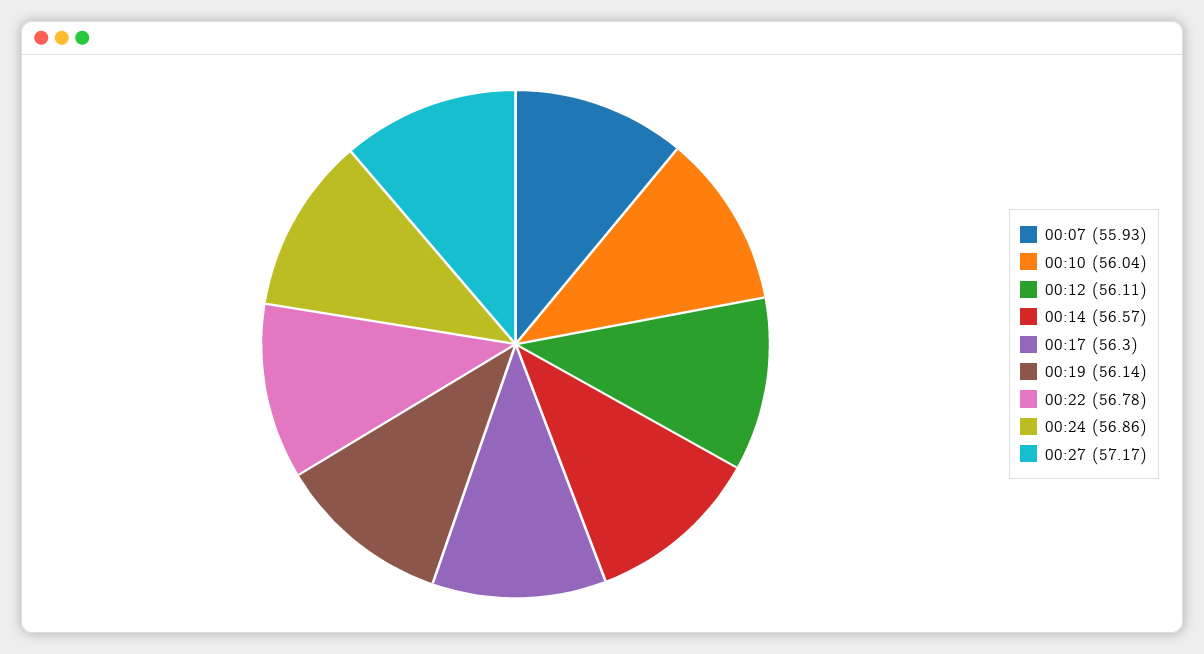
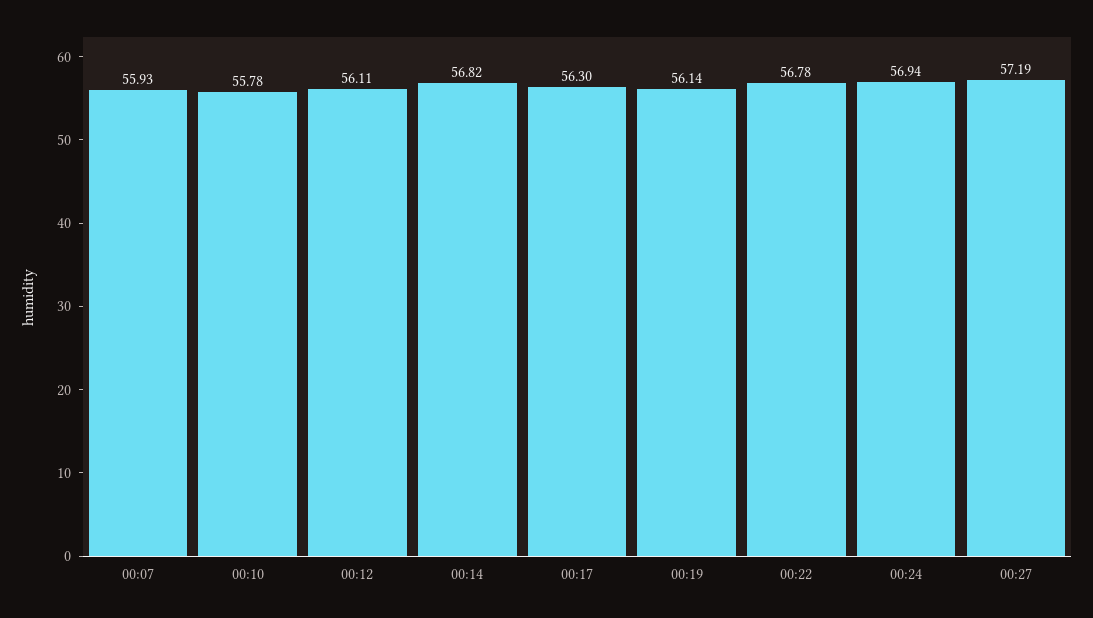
  {
    "00:07": 55.93,
-   "00:10": 56.04,
+   "00:10": 55.78,
    "00:12": 56.11,
-   "00:14": 56.57,
+   "00:14": 56.82,
    "00:17": 56.3,
    "00:19": 56.14,
    "00:22": 56.78,
-   "00:24": 56.86,
+   "00:24": 56.94,
-   "00:27": 57.17
+   "00:27": 57.19
  }

